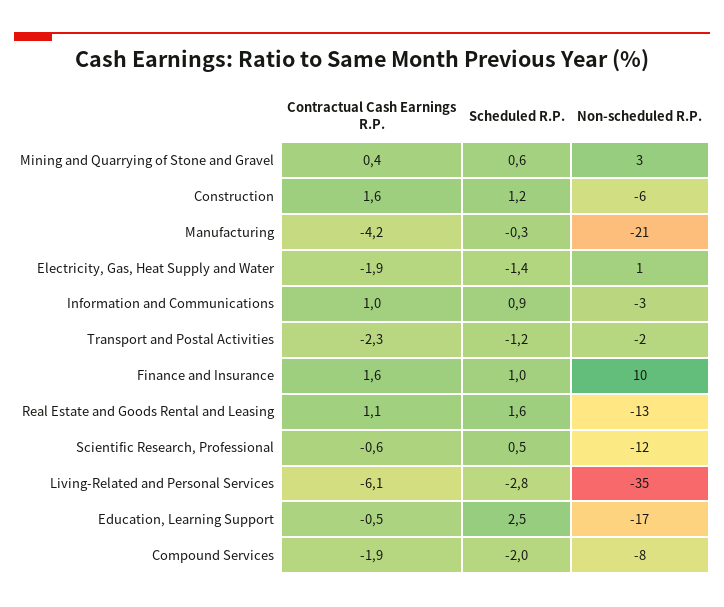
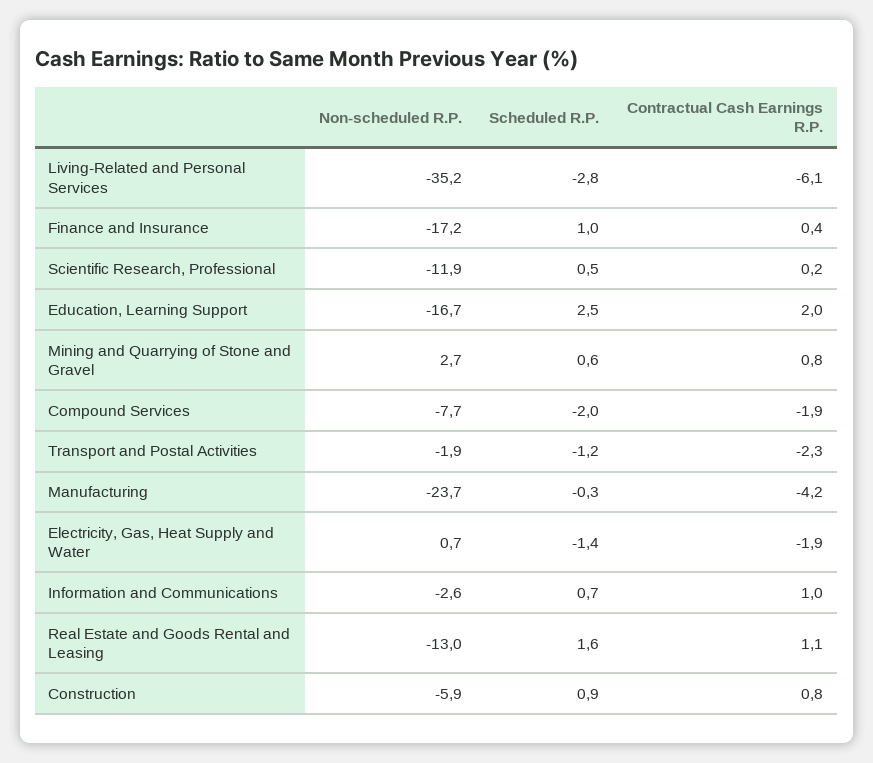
  {
    "Contractual Cash Earnings R.P.": {
-     "Mining and Quarrying of Stone and Gravel": 0.4,
+     "Mining and Quarrying of Stone and Gravel": 0.8,
-     "Construction": 1.6,
+     "Construction": 0.8,
      "Manufacturing": -4.2,
      "Electricity, Gas, Heat Supply and Water": -1.9,
      "Information and Communications": 1,
      "Transport and Postal Activities": -2.3,
-     "Finance and Insurance": 1.6,
+     "Finance and Insurance": 0.4,
      "Real Estate and Goods Rental and Leasing": 1.1,
-     "Scientific Research, Professional": -0.6,
+     "Scientific Research, Professional": 0.2,
      "Living-Related and Personal Services": -6.1,
-     "Education, Learning Support": -0.5,
+     "Education, Learning Support": 2,
      "Compound Services": -1.9
    },
    "Scheduled R.P.": {
      "Mining and Quarrying of Stone and Gravel": 0.6,
-     "Construction": 1.2,
+     "Construction": 0.9,
      "Manufacturing": -0.3,
      "Electricity, Gas, Heat Supply and Water": -1.4,
-     "Information and Communications": 0.9,
+     "Information and Communications": 0.7,
      "Transport and Postal Activities": -1.2,
      "Finance and Insurance": 1,
      "Real Estate and Goods Rental and Leasing": 1.6,
      "Scientific Research, Professional": 0.5,
      "Living-Related and Personal Services": -2.8,
      "Education, Learning Support": 2.5,
      "Compound Services": -2
    },
    "Non-scheduled R.P.": {
      "Mining and Quarrying of Stone and Gravel": 2.7,
      "Construction": -5.9,
-     "Manufacturing": -21,
+     "Manufacturing": -23.7,
      "Electricity, Gas, Heat Supply and Water": 0.7,
      "Information and Communications": -2.6,
      "Transport and Postal Activities": -1.9,
-     "Finance and Insurance": 10,
+     "Finance and Insurance": -17.2,
      "Real Estate and Goods Rental and Leasing": -13,
      "Scientific Research, Professional": -11.9,
      "Living-Related and Personal Services": -35.2,
      "Education, Learning Support": -16.7,
      "Compound Services": -7.7
    }
  }

